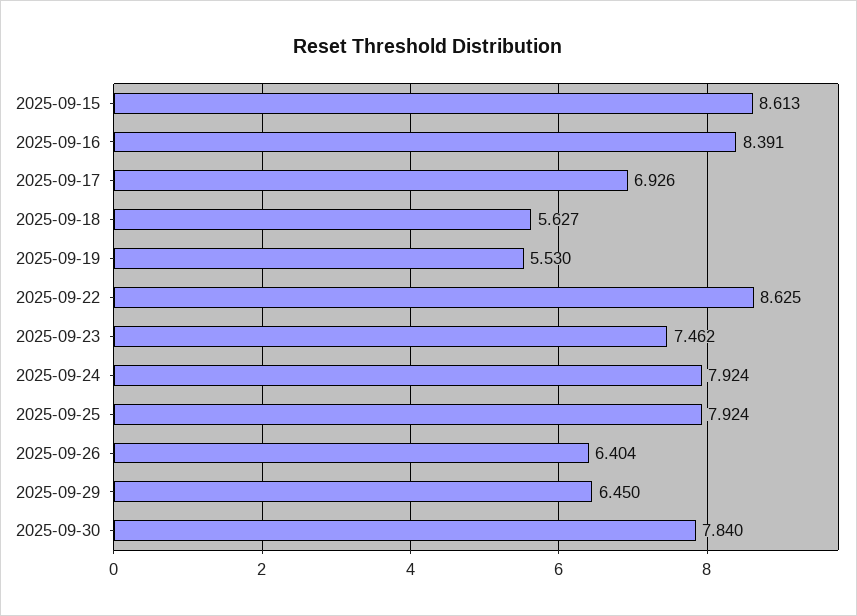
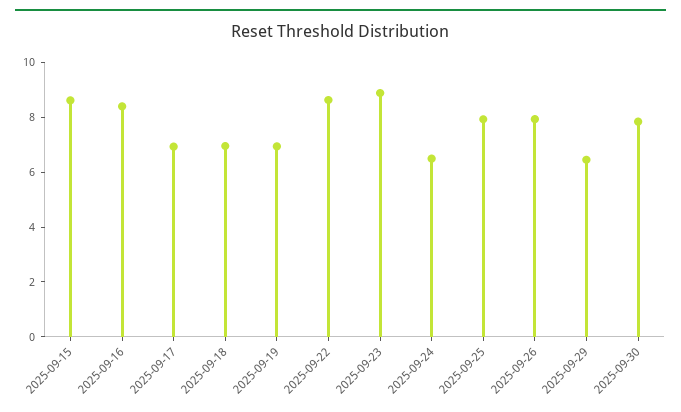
  {
    "2025-09-15": 8.613,
    "2025-09-16": 8.391,
    "2025-09-17": 6.926,
-   "2025-09-18": 5.627,
+   "2025-09-18": 7,
-   "2025-09-19": 5.53,
+   "2025-09-19": 7,
    "2025-09-22": 8.625,
-   "2025-09-23": 7.462,
+   "2025-09-23": 9,
-   "2025-09-24": 7.924,
+   "2025-09-24": 6.5,
    "2025-09-25": 7.924,
-   "2025-09-26": 6.404,
+   "2025-09-26": 8,
    "2025-09-29": 6.45,
    "2025-09-30": 7.84
  }

